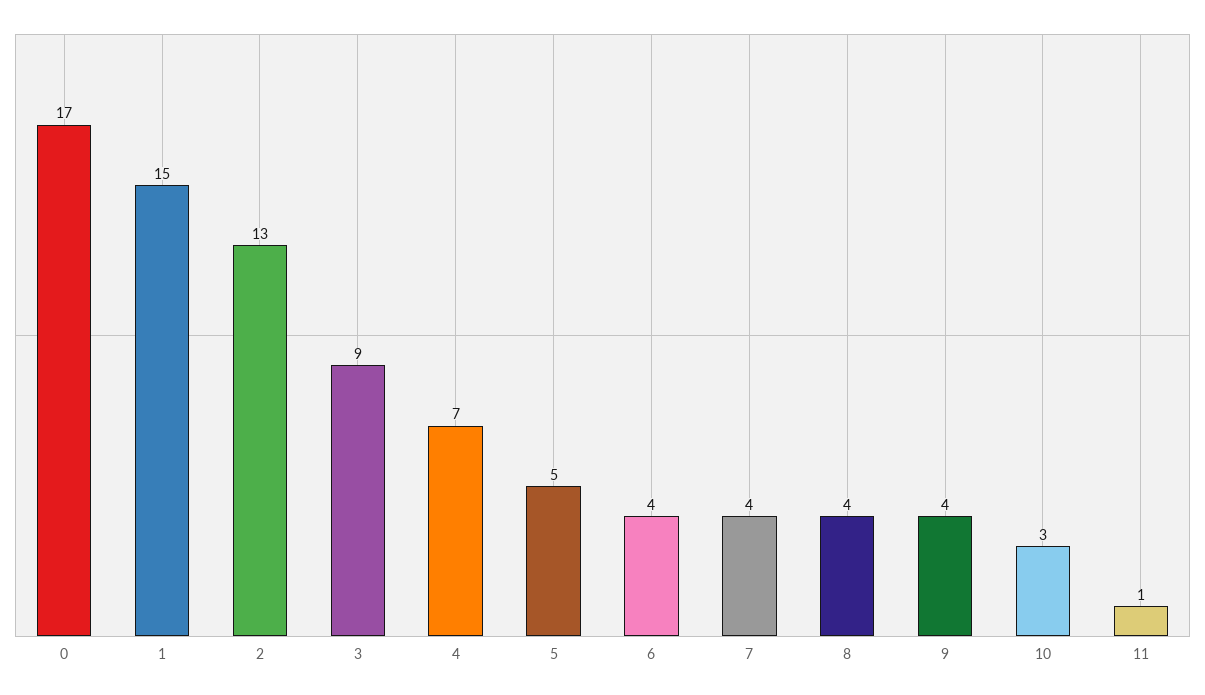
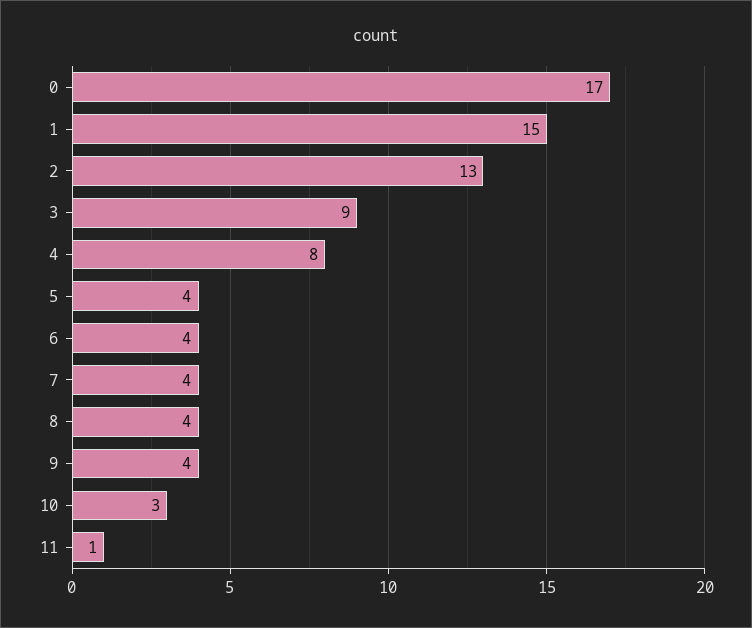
  {
    "0": 17,
    "1": 15,
    "2": 13,
    "3": 9,
-   "4": 7,
+   "4": 8,
-   "5": 5,
+   "5": 4,
    "6": 4,
    "7": 4,
    "8": 4,
    "9": 4,
    "10": 3,
    "11": 1
  }

